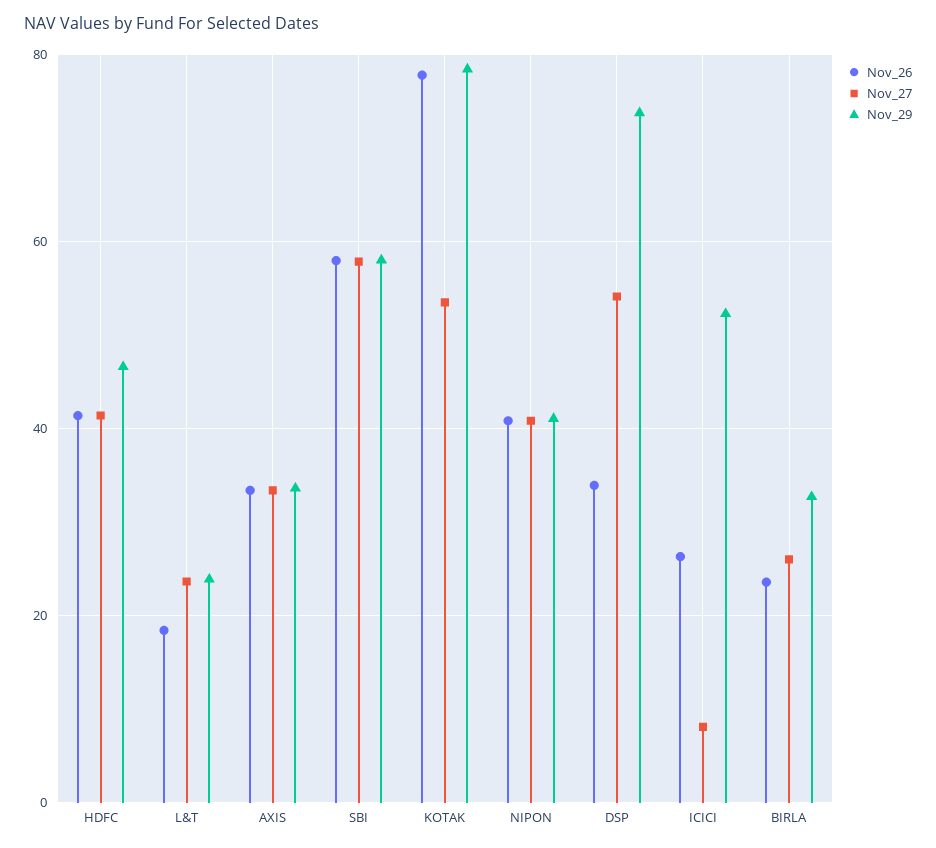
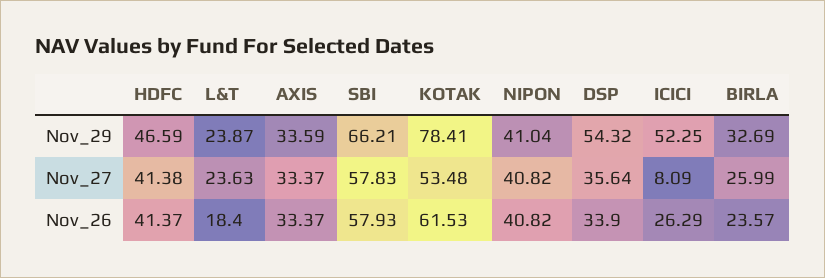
  {
    "Nov_26": {
      "HDFC": 41.37,
      "L&T": 18.4,
      "AXIS": 33.37,
      "SBI": 57.93,
-     "KOTAK": 78,
+     "KOTAK": 61.53,
      "NIPON": 40.82,
      "DSP": 33.9,
      "ICICI": 26.29,
      "BIRLA": 23.57
    },
    "Nov_27": {
      "HDFC": 41.38,
      "L&T": 23.63,
      "AXIS": 33.37,
      "SBI": 57.83,
      "KOTAK": 53.48,
      "NIPON": 40.82,
-     "DSP": 54,
+     "DSP": 35.64,
      "ICICI": 8.09,
      "BIRLA": 25.99
    },
    "Nov_29": {
      "HDFC": 46.59,
      "L&T": 23.87,
      "AXIS": 33.59,
-     "SBI": 58,
+     "SBI": 66.21,
      "KOTAK": 78.41,
      "NIPON": 41.04,
-     "DSP": 74,
+     "DSP": 54.32,
      "ICICI": 52.25,
      "BIRLA": 32.69
    }
  }

